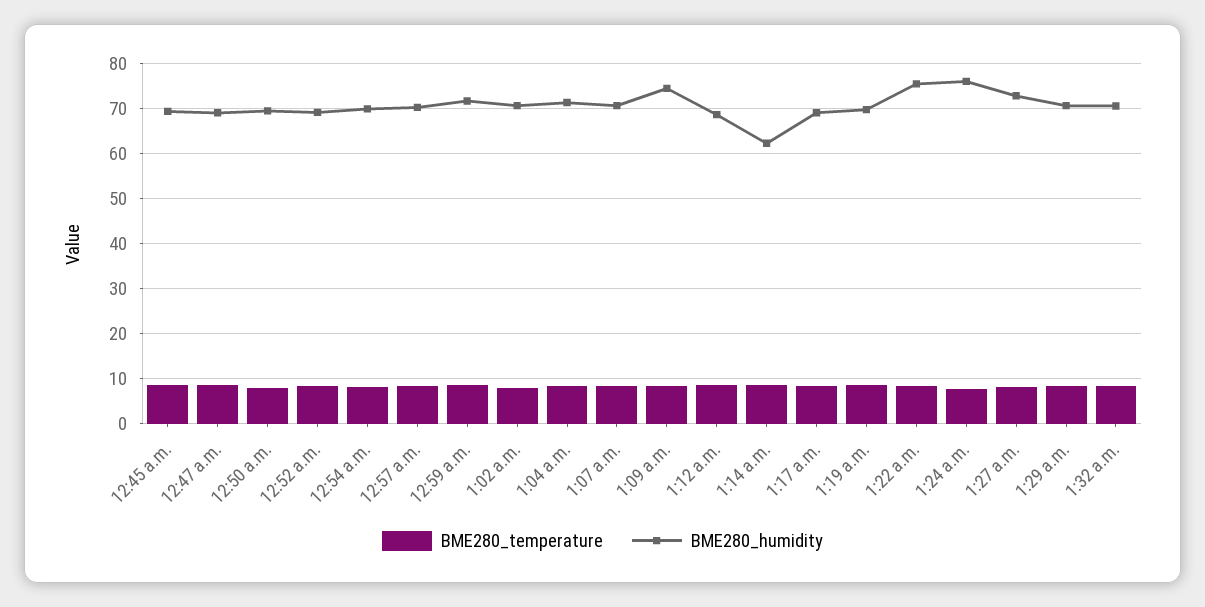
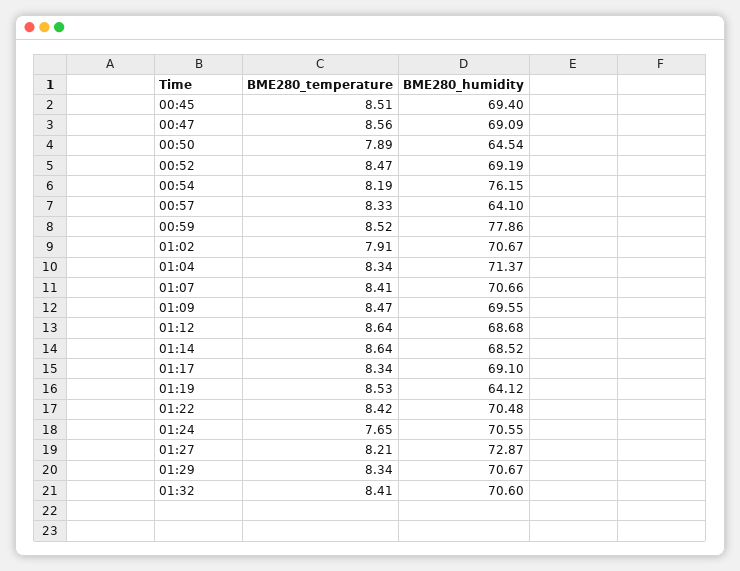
  {
    "BME280_temperature": {
      "12:45 a.m.": 8.51,
      "12:47 a.m.": 8.56,
      "12:50 a.m.": 7.89,
      "12:52 a.m.": 8.47,
      "12:54 a.m.": 8.19,
      "12:57 a.m.": 8.33,
      "12:59 a.m.": 8.52,
      "1:02 a.m.": 7.91,
      "1:04 a.m.": 8.34,
      "1:07 a.m.": 8.41,
      "1:09 a.m.": 8.47,
      "1:12 a.m.": 8.64,
      "1:14 a.m.": 8.64,
      "1:17 a.m.": 8.34,
      "1:19 a.m.": 8.53,
      "1:22 a.m.": 8.42,
      "1:24 a.m.": 7.65,
      "1:27 a.m.": 8.21,
      "1:29 a.m.": 8.34,
      "1:32 a.m.": 8.41
    },
    "BME280_humidity": {
      "12:45 a.m.": 69.4,
      "12:47 a.m.": 69.09,
-     "12:50 a.m.": 70,
+     "12:50 a.m.": 64.54,
      "12:52 a.m.": 69.19,
-     "12:54 a.m.": 70,
+     "12:54 a.m.": 76.15,
-     "12:57 a.m.": 70,
+     "12:57 a.m.": 64.1,
-     "12:59 a.m.": 72,
+     "12:59 a.m.": 77.86,
      "1:02 a.m.": 70.67,
      "1:04 a.m.": 71.37,
      "1:07 a.m.": 70.66,
-     "1:09 a.m.": 74,
+     "1:09 a.m.": 69.55,
      "1:12 a.m.": 68.68,
-     "1:14 a.m.": 62,
+     "1:14 a.m.": 68.52,
      "1:17 a.m.": 69.1,
-     "1:19 a.m.": 70,
+     "1:19 a.m.": 64.12,
-     "1:22 a.m.": 76,
+     "1:22 a.m.": 70.48,
-     "1:24 a.m.": 76,
+     "1:24 a.m.": 70.55,
      "1:27 a.m.": 72.87,
      "1:29 a.m.": 70.67,
      "1:32 a.m.": 70.6
    }
  }

